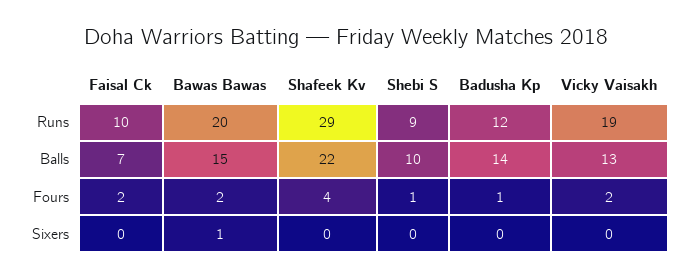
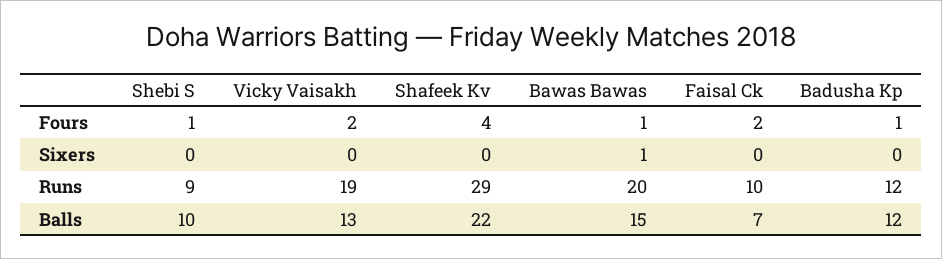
  {
    "Faisal Ck": {
      "Runs": 10,
      "Balls": 7,
      "Fours": 2,
      "Sixers": 0
    },
    "Bawas Bawas": {
      "Runs": 20,
      "Balls": 15,
-     "Fours": 2,
+     "Fours": 1,
      "Sixers": 1
    },
    "Shafeek Kv": {
      "Runs": 29,
      "Balls": 22,
      "Fours": 4,
      "Sixers": 0
    },
    "Shebi S": {
      "Runs": 9,
      "Balls": 10,
      "Fours": 1,
      "Sixers": 0
    },
    "Badusha Kp": {
      "Runs": 12,
-     "Balls": 14,
+     "Balls": 12,
      "Fours": 1,
      "Sixers": 0
    },
    "Vicky Vaisakh": {
      "Runs": 19,
      "Balls": 13,
      "Fours": 2,
      "Sixers": 0
    }
  }

